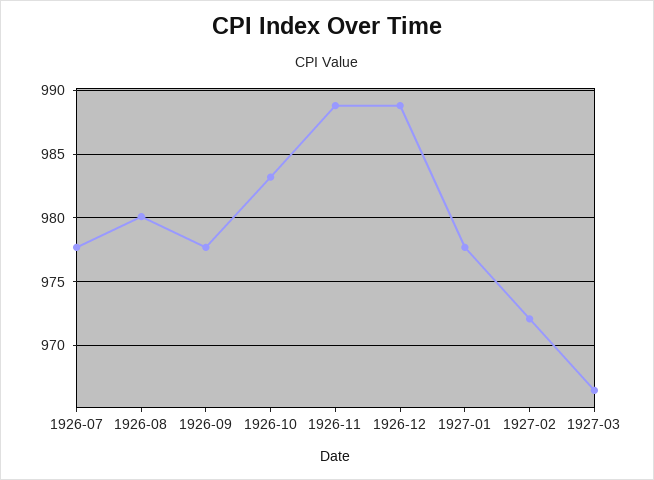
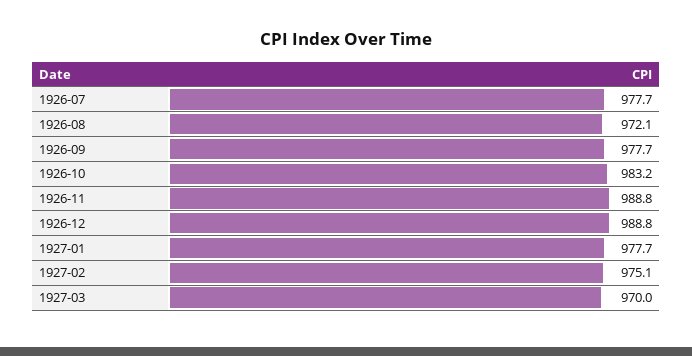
  {
    "1926-07": 977.7,
-   "1926-08": 980,
+   "1926-08": 972.1,
    "1926-09": 977.7,
    "1926-10": 983.2,
    "1926-11": 988.8,
    "1926-12": 988.8,
    "1927-01": 977.7,
-   "1927-02": 972,
+   "1927-02": 975.1,
-   "1927-03": 966.5
+   "1927-03": 970
  }

